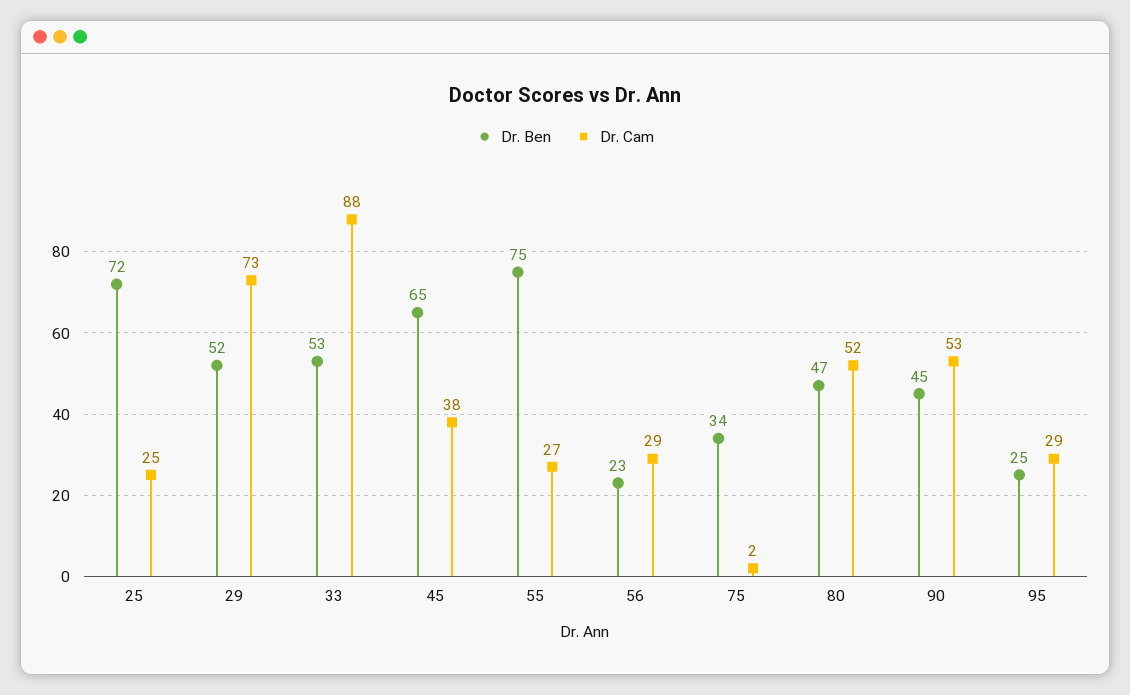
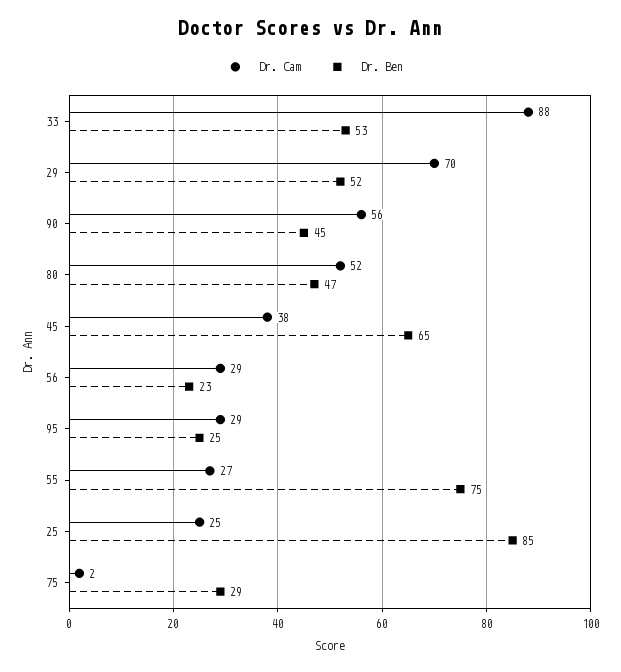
  {
    "Dr. Ben": {
-     "25": 72,
+     "25": 85,
      "29": 52,
      "33": 53,
      "45": 65,
      "55": 75,
      "56": 23,
-     "75": 34,
+     "75": 29,
      "80": 47,
      "90": 45,
      "95": 25
    },
    "Dr. Cam": {
      "25": 25,
-     "29": 73,
+     "29": 70,
      "33": 88,
      "45": 38,
      "55": 27,
      "56": 29,
      "75": 2,
      "80": 52,
-     "90": 53,
+     "90": 56,
      "95": 29
    }
  }

